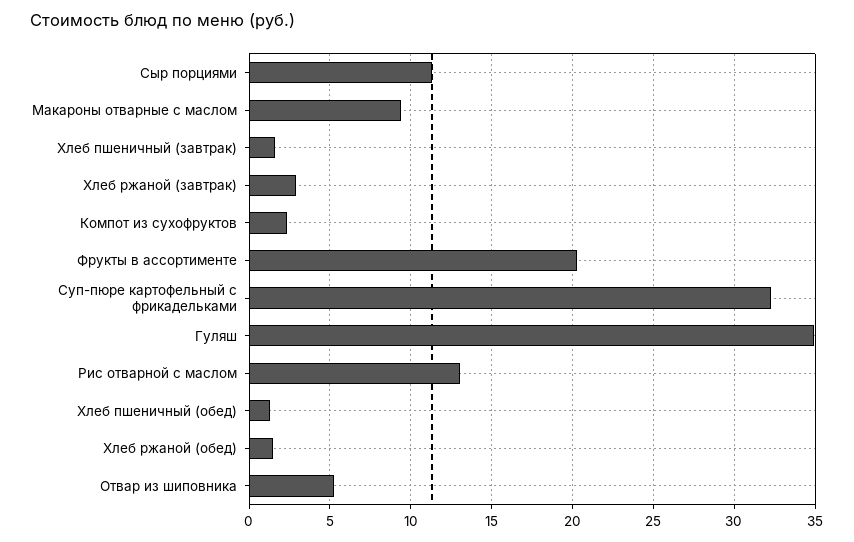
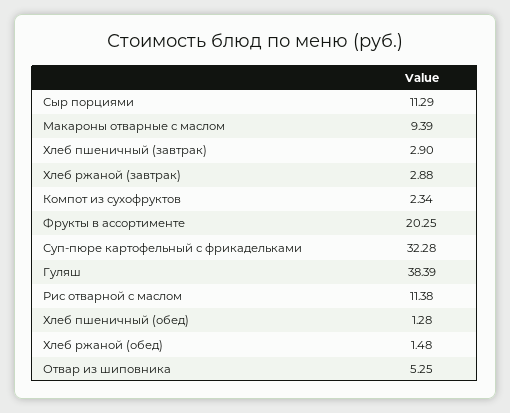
  {
    "Сыр порциями": 11.29,
    "Макароны отварные с маслом": 9.39,
-   "Хлеб пшеничный (завтрак)": 1.5,
+   "Хлеб пшеничный (завтрак)": 2.9,
    "Хлеб ржаной (завтрак)": 2.88,
    "Компот из сухофруктов": 2.34,
    "Фрукты в ассортименте": 20.25,
    "Суп-пюре картофельный с фрикадельками": 32.28,
-   "Гуляш": 35,
+   "Гуляш": 38.39,
-   "Рис отварной с маслом": 13,
+   "Рис отварной с маслом": 11.38,
    "Хлеб пшеничный (обед)": 1.28,
    "Хлеб ржаной (обед)": 1.48,
    "Отвар из шиповника": 5.25
  }

